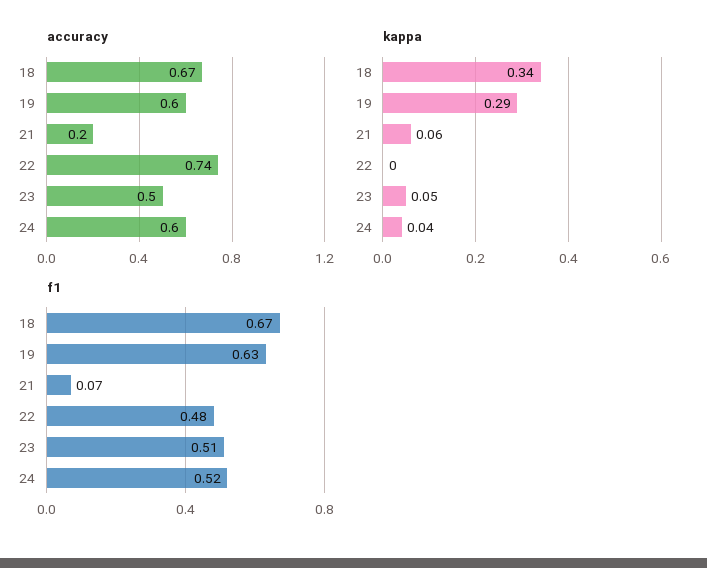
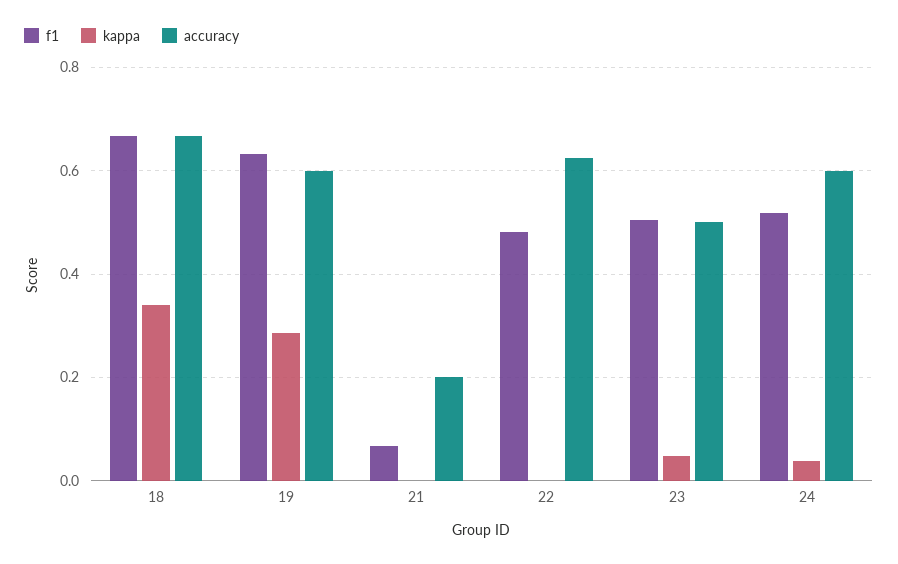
  {
    "accuracy": {
      "18": 0.67,
      "19": 0.6,
      "21": 0.2,
-     "22": 0.74,
+     "22": 0.62,
      "23": 0.5,
      "24": 0.6
    },
    "kappa": {
      "18": 0.34,
      "19": 0.29,
-     "21": 0.06,
+     "21": 0,
      "22": 0,
      "23": 0.05,
      "24": 0.04
    },
    "f1": {
      "18": 0.67,
      "19": 0.63,
      "21": 0.07,
      "22": 0.48,
      "23": 0.51,
      "24": 0.52
    }
  }

